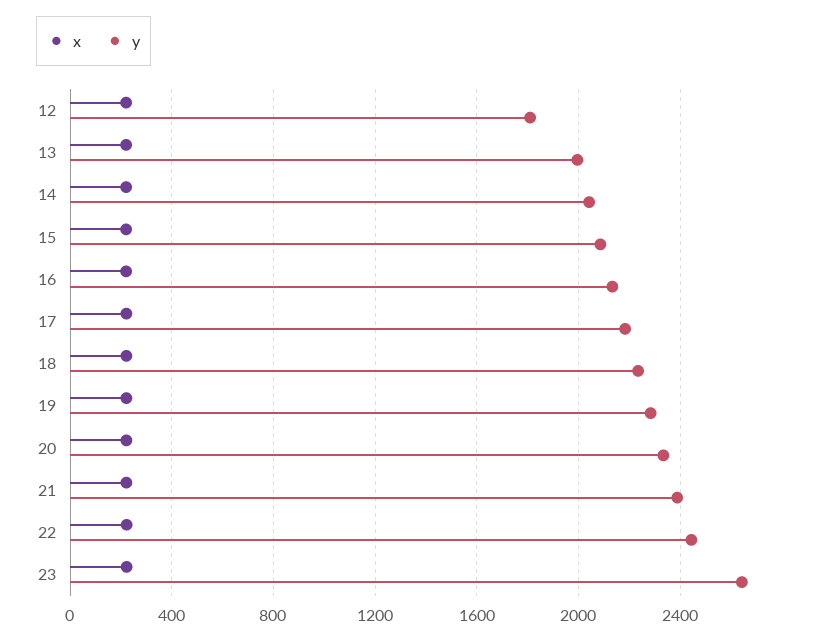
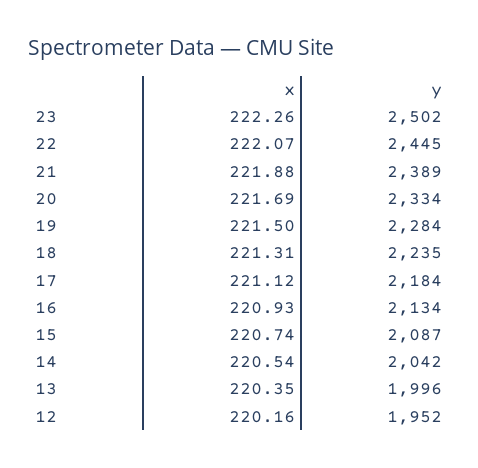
  {
    "x": {
      "12": 220.16,
      "13": 220.35,
      "14": 220.54,
      "15": 220.74,
      "16": 220.93,
      "17": 221.12,
      "18": 221.31,
      "19": 221.5,
      "20": 221.69,
      "21": 221.88,
      "22": 222.07,
      "23": 222.26
    },
    "y": {
-     "12": 1800,
+     "12": 1952,
      "13": 1996,
      "14": 2042,
      "15": 2087,
      "16": 2134,
      "17": 2184,
      "18": 2235,
      "19": 2284,
      "20": 2334,
      "21": 2389,
      "22": 2445,
-     "23": 2650
+     "23": 2502
    }
  }

